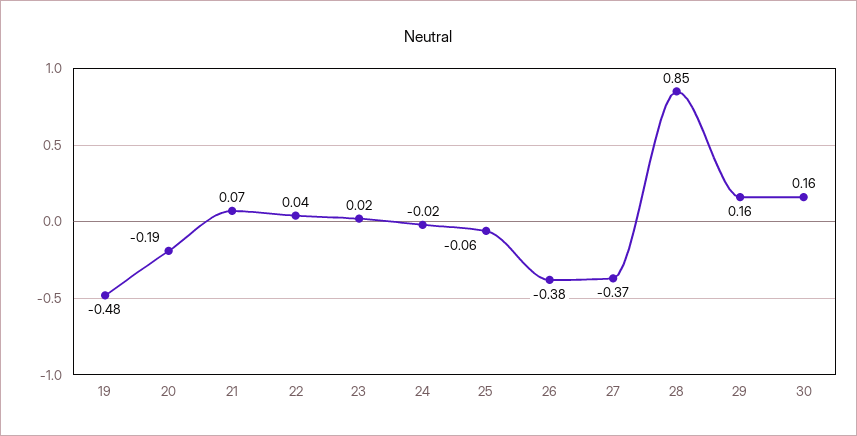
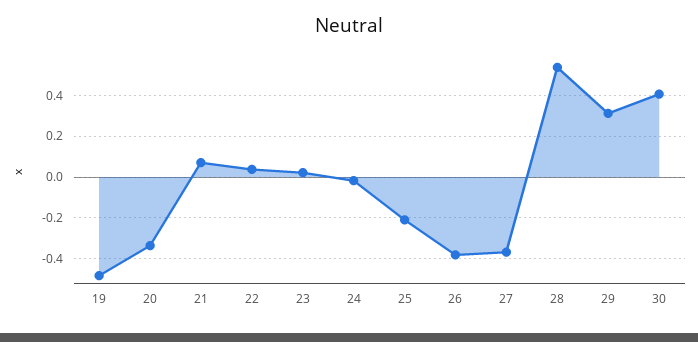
  {
    "19": -0.48,
-   "20": -0.19,
+   "20": -0.35,
    "21": 0.07,
    "22": 0.04,
    "23": 0.02,
    "24": -0.02,
-   "25": -0.06,
+   "25": -0.2,
    "26": -0.38,
    "27": -0.37,
-   "28": 0.85,
+   "28": 0.55,
-   "29": 0.16,
+   "29": 0.3,
-   "30": 0.16
+   "30": 0.4
  }

